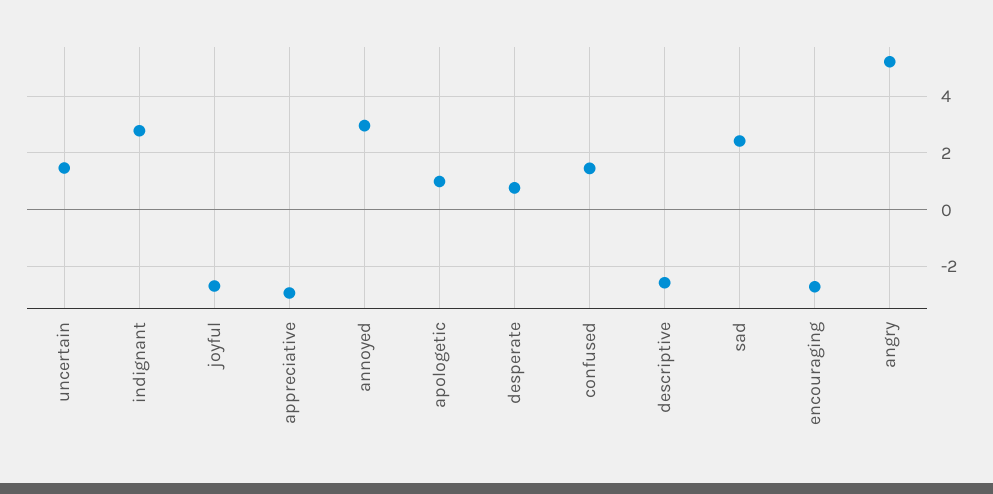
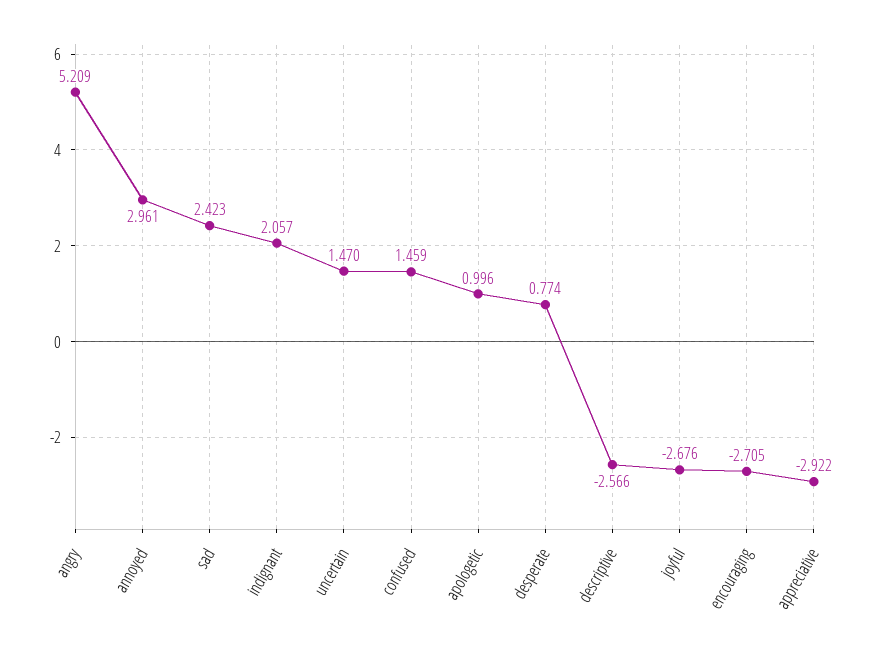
  {
    "uncertain": 1.47,
-   "indignant": 2.75,
+   "indignant": 2.057,
    "joyful": -2.676,
    "appreciative": -2.922,
    "annoyed": 2.961,
    "apologetic": 0.996,
    "desperate": 0.774,
    "confused": 1.459,
    "descriptive": -2.566,
    "sad": 2.423,
    "encouraging": -2.705,
    "angry": 5.209
  }

